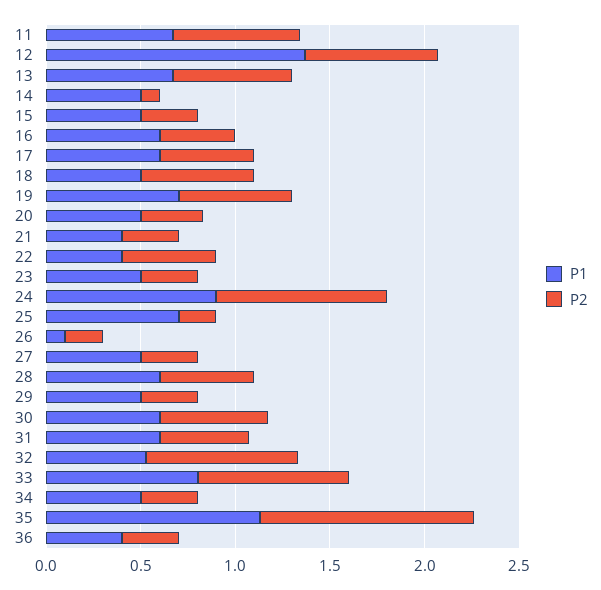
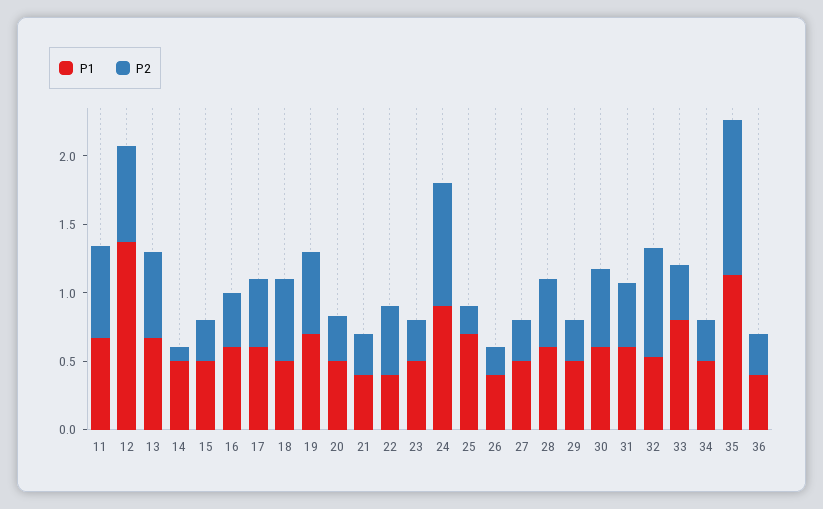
  {
    "P1": {
      "11": 0.7,
      "12": 1.4,
      "13": 0.7,
      "14": 0.5,
      "15": 0.5,
      "16": 0.6,
      "17": 0.6,
      "18": 0.5,
      "19": 0.7,
      "20": 0.5,
      "21": 0.4,
      "22": 0.4,
      "23": 0.5,
      "24": 0.9,
      "25": 0.7,
-     "26": 0.1,
+     "26": 0.4,
      "27": 0.5,
      "28": 0.6,
      "29": 0.5,
      "30": 0.6,
      "31": 0.6,
      "32": 0.5,
      "33": 0.8,
      "34": 0.5,
      "35": 1.1,
      "36": 0.4
    },
    "P2": {
      "11": 0.7,
      "12": 0.7,
      "13": 0.6,
      "14": 0.1,
      "15": 0.3,
      "16": 0.4,
      "17": 0.5,
      "18": 0.6,
      "19": 0.6,
      "20": 0.3,
      "21": 0.3,
      "22": 0.5,
      "23": 0.3,
      "24": 0.9,
      "25": 0.2,
      "26": 0.2,
      "27": 0.3,
      "28": 0.5,
      "29": 0.3,
      "30": 0.6,
      "31": 0.5,
      "32": 0.8,
-     "33": 0.8,
+     "33": 0.4,
      "34": 0.3,
      "35": 1.1,
      "36": 0.3
    }
  }

